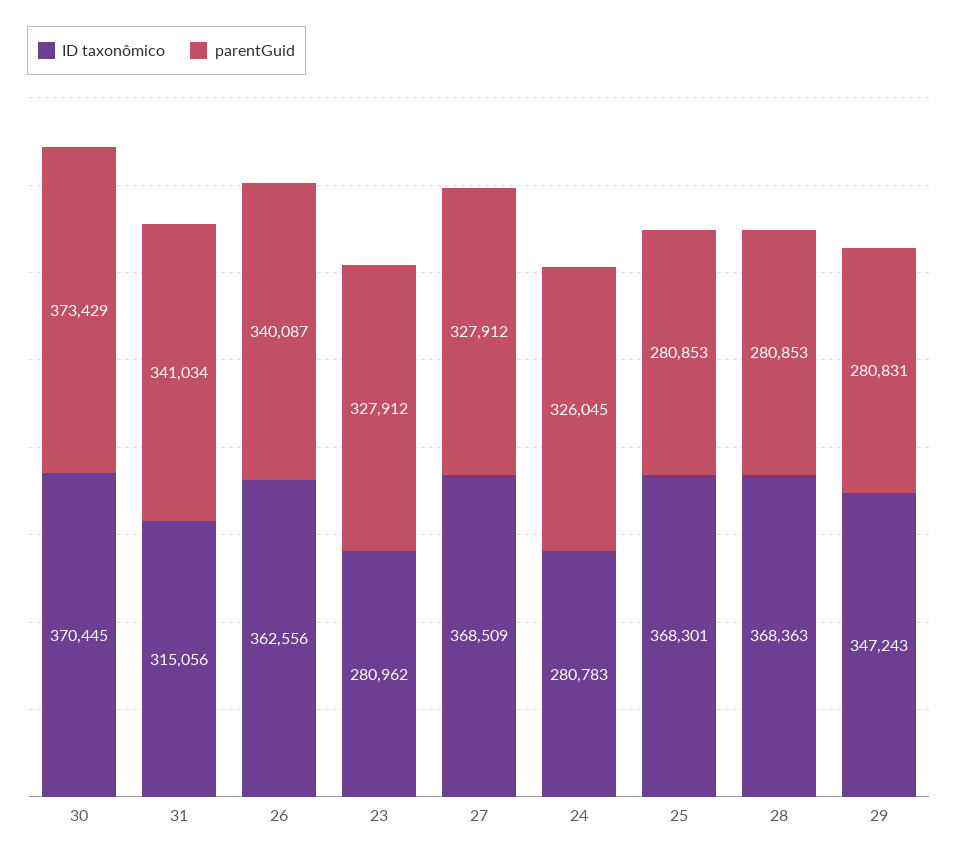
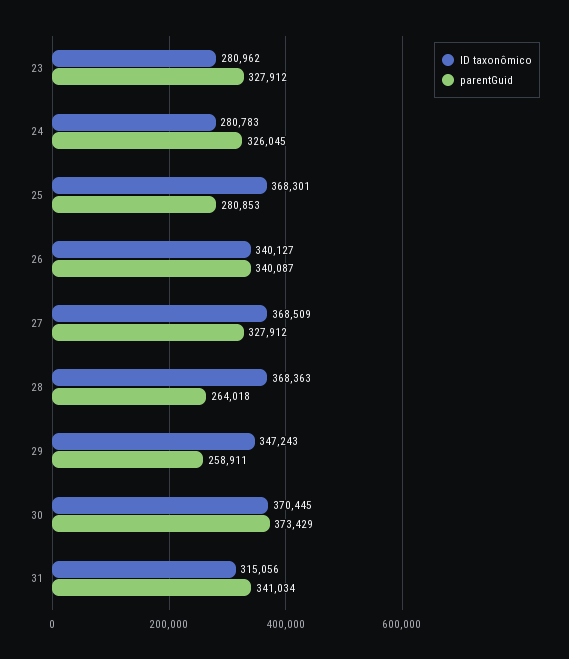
  {
    "ID taxonômico": {
      "30": 370445,
      "31": 315056,
-     "26": 362556,
+     "26": 340127,
      "23": 280962,
      "27": 368509,
      "24": 280783,
      "25": 368301,
      "28": 368363,
      "29": 347243
    },
    "parentGuid": {
      "30": 373429,
      "31": 341034,
      "26": 340087,
      "23": 327912,
      "27": 327912,
      "24": 326045,
      "25": 280853,
-     "28": 280853,
+     "28": 264018,
-     "29": 280831
+     "29": 258911
    }
  }

